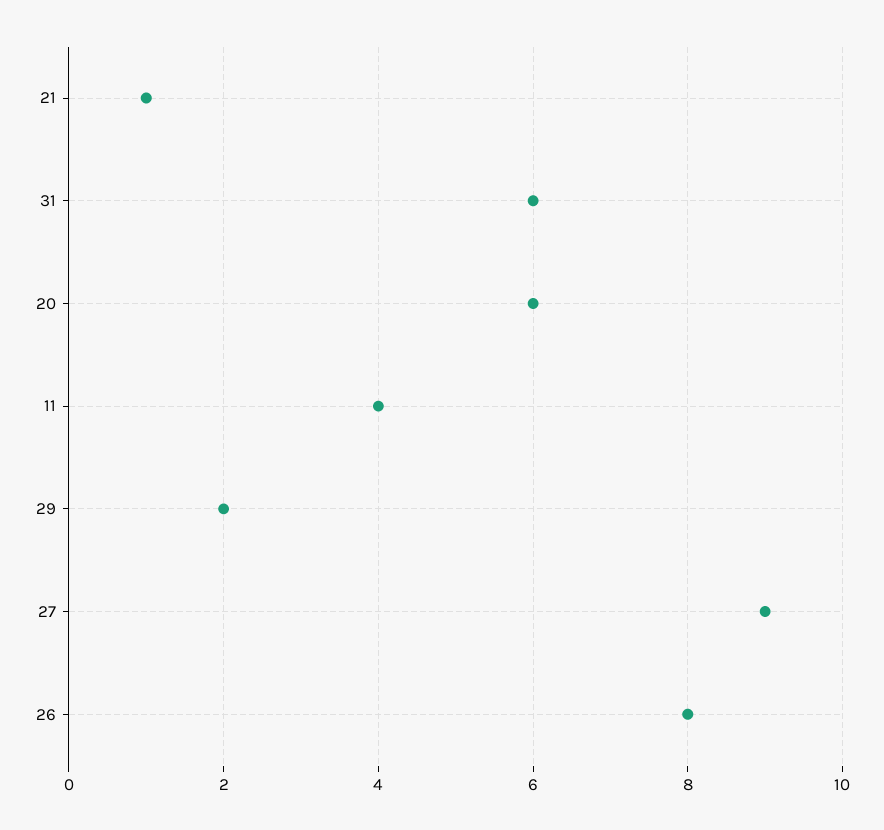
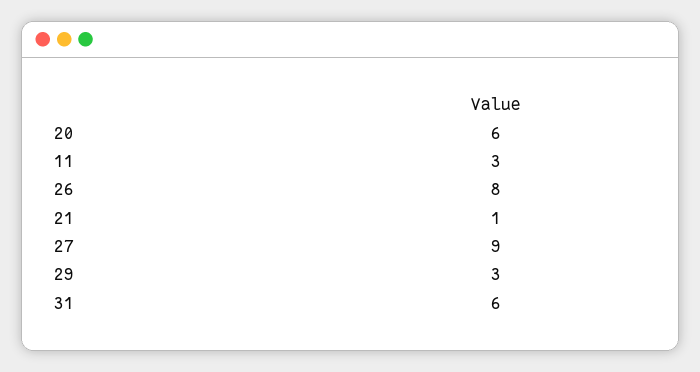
  {
    "21": 1,
    "31": 6,
    "20": 6,
-   "11": 4,
+   "11": 3,
-   "29": 2,
+   "29": 3,
    "27": 9,
    "26": 8
  }

